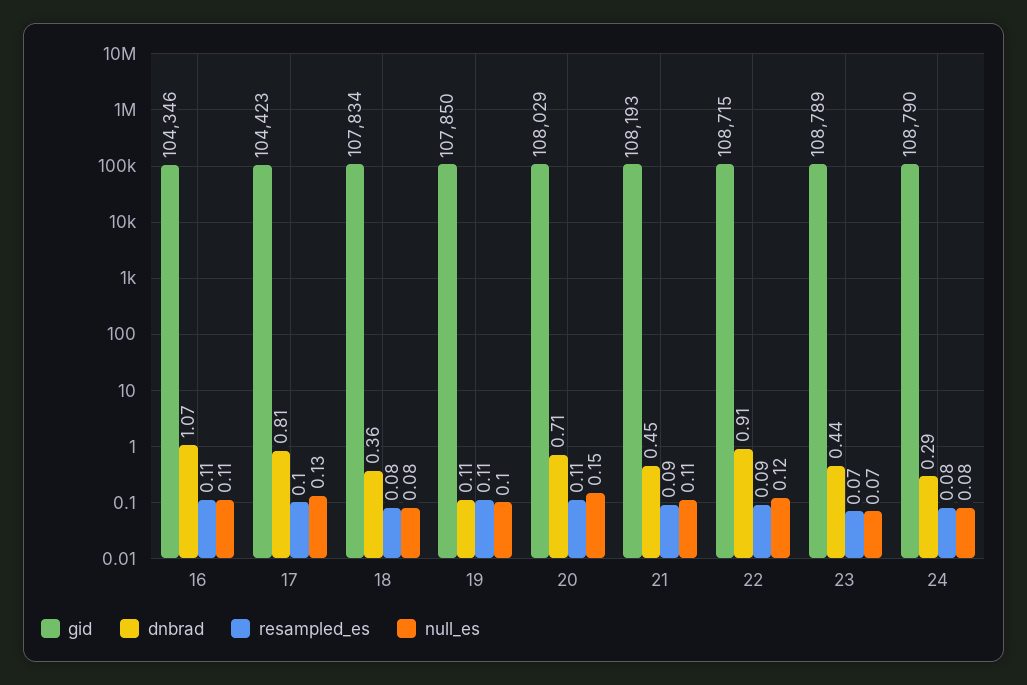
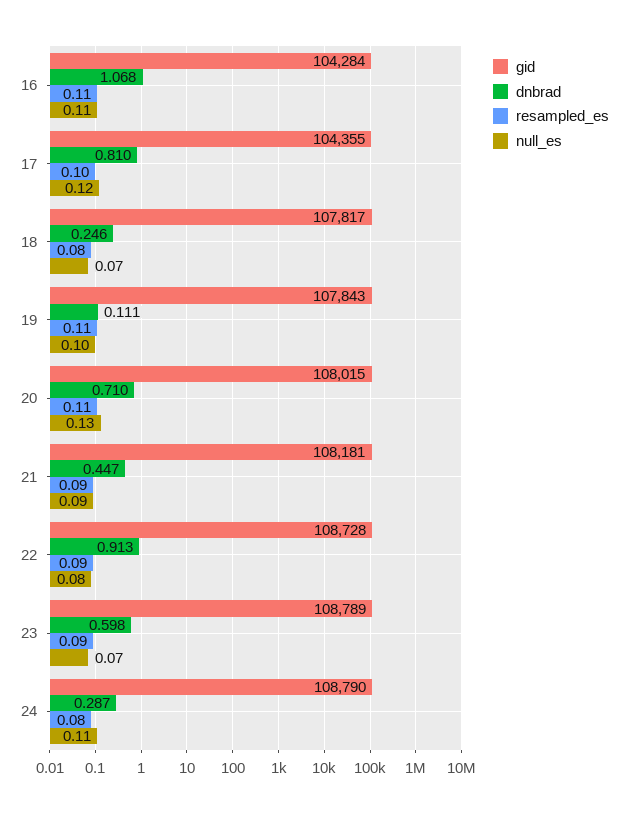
  {
    "gid": {
-     "16": 104346,
+     "16": 104284,
-     "17": 104423,
+     "17": 104355,
-     "18": 107834,
+     "18": 107817,
-     "19": 107850,
+     "19": 107843,
-     "20": 108029,
+     "20": 108015,
-     "21": 108193,
+     "21": 108181,
-     "22": 108715,
+     "22": 108728,
      "23": 108789,
      "24": 108790
    },
    "dnbrad": {
      "16": 1.068,
      "17": 0.81,
-     "18": 0.36,
+     "18": 0.246,
      "19": 0.111,
      "20": 0.71,
      "21": 0.447,
      "22": 0.913,
-     "23": 0.44,
+     "23": 0.598,
      "24": 0.287
    },
    "resampled_es": {
      "16": 0.11,
      "17": 0.1,
      "18": 0.08,
      "19": 0.11,
      "20": 0.11,
      "21": 0.09,
      "22": 0.09,
-     "23": 0.07,
+     "23": 0.09,
      "24": 0.08
    },
    "null_es": {
      "16": 0.11,
-     "17": 0.13,
+     "17": 0.12,
-     "18": 0.08,
+     "18": 0.07,
      "19": 0.1,
-     "20": 0.15,
+     "20": 0.13,
-     "21": 0.11,
+     "21": 0.09,
-     "22": 0.12,
+     "22": 0.08,
      "23": 0.07,
-     "24": 0.08
+     "24": 0.11
    }
  }

